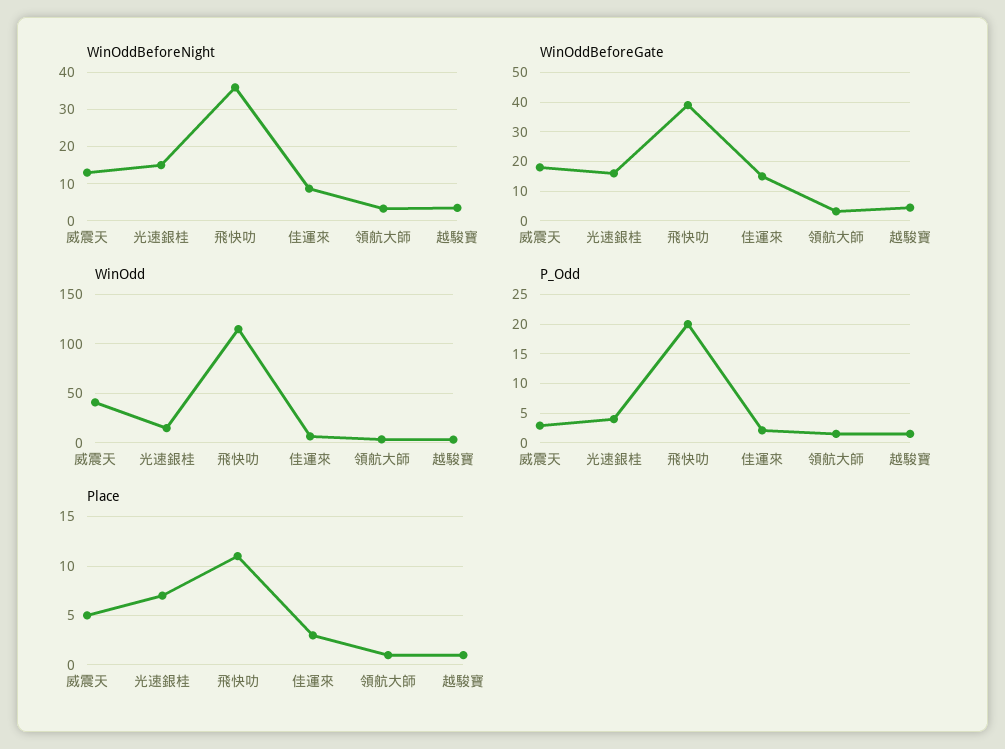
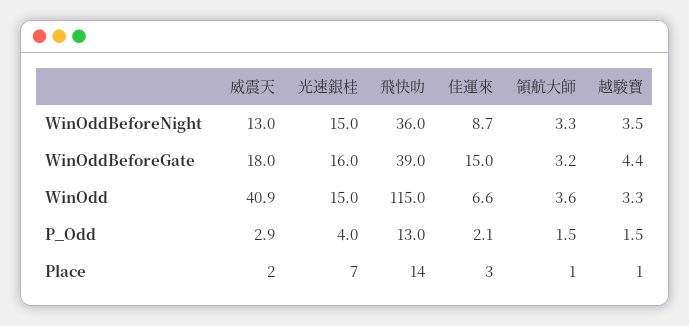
  {
    "WinOddBeforeNight": {
      "威震天": 13,
      "光速銀桂": 15,
      "飛快叻": 36,
      "佳運來": 8.7,
      "領航大師": 3.3,
      "越駿寶": 3.5
    },
    "WinOddBeforeGate": {
      "威震天": 18,
      "光速銀桂": 16,
      "飛快叻": 39,
      "佳運來": 15,
      "領航大師": 3.2,
      "越駿寶": 4.4
    },
    "WinOdd": {
      "威震天": 40.9,
      "光速銀桂": 15,
      "飛快叻": 115,
      "佳運來": 6.6,
      "領航大師": 3.6,
      "越駿寶": 3.3
    },
    "P_Odd": {
      "威震天": 2.9,
      "光速銀桂": 4,
-     "飛快叻": 20,
+     "飛快叻": 13,
      "佳運來": 2.1,
      "領航大師": 1.5,
      "越駿寶": 1.5
    },
    "Place": {
-     "威震天": 5,
+     "威震天": 2,
      "光速銀桂": 7,
-     "飛快叻": 11,
+     "飛快叻": 14,
      "佳運來": 3,
      "領航大師": 1,
      "越駿寶": 1
    }
  }

